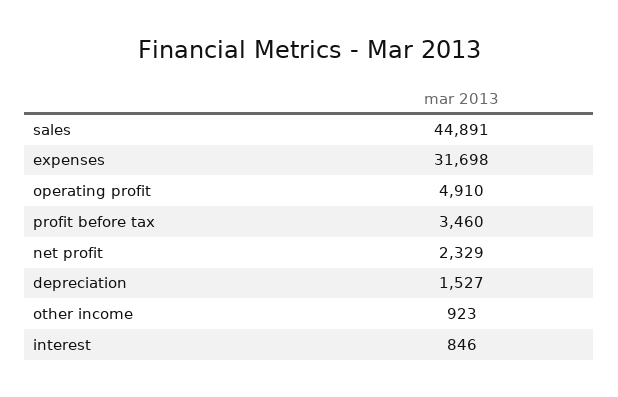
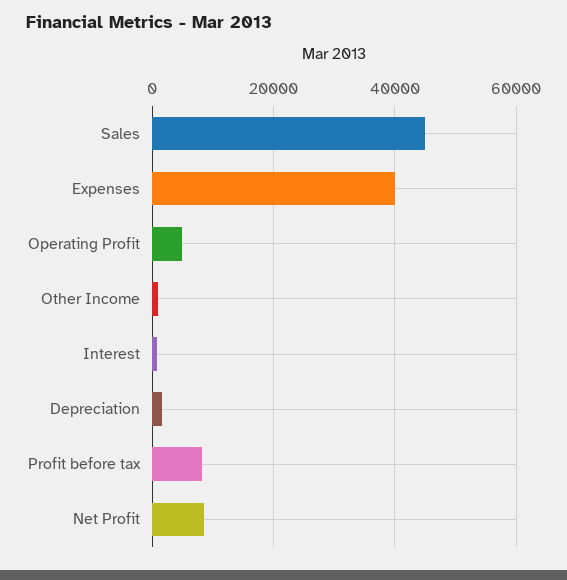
  {
    "sales": 44891,
-   "expenses": 31698,
+   "expenses": 40000,
    "operating profit": 4910,
-   "profit before tax": 3460,
+   "profit before tax": 8000,
-   "net profit": 2329,
+   "net profit": 8000,
    "depreciation": 1527,
    "other income": 923,
    "interest": 846
  }

